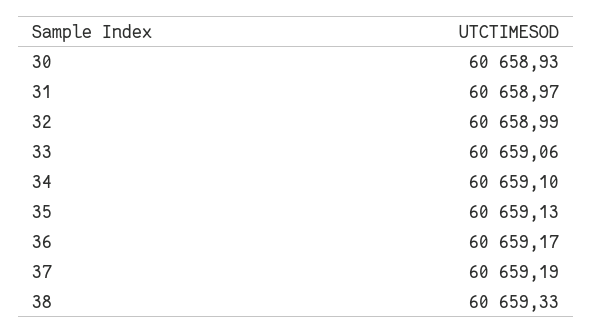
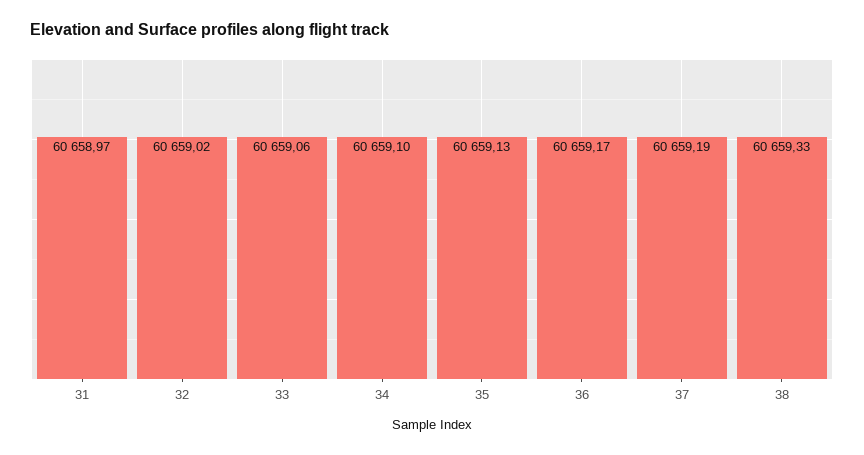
  {
-   "30": 60658.93,
    "31": 60658.97,
-   "32": 60658.99,
+   "32": 60659.02,
    "33": 60659.06,
    "34": 60659.1,
    "35": 60659.13,
    "36": 60659.17,
    "37": 60659.19,
    "38": 60659.33
  }

